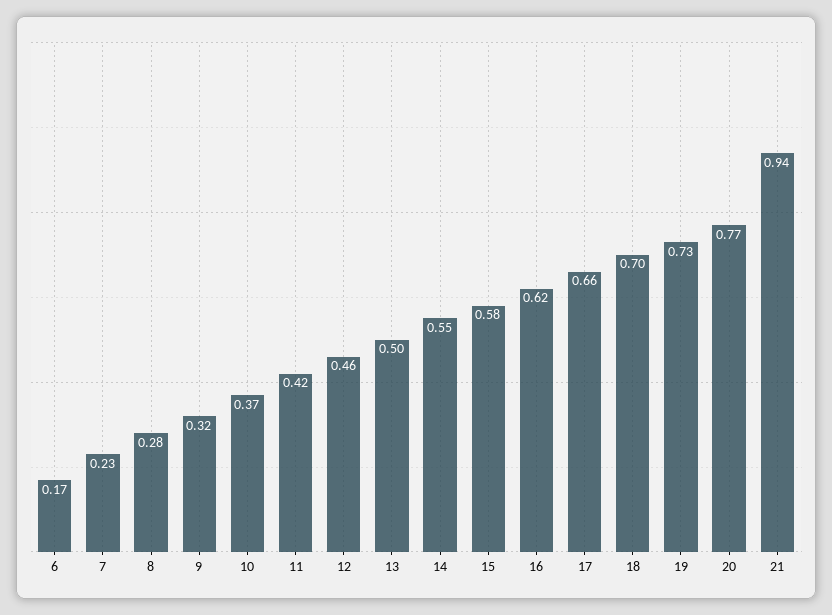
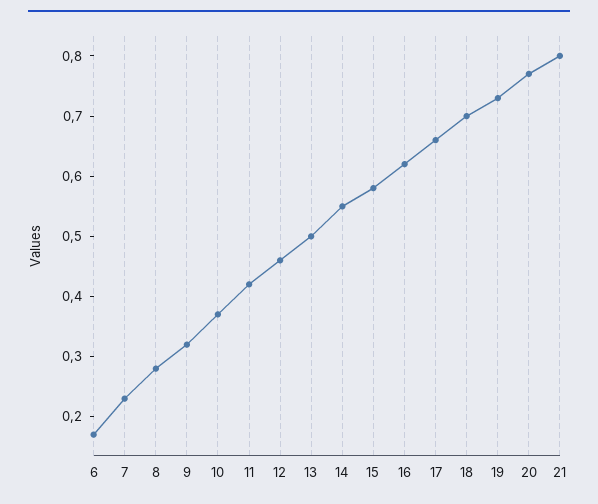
  {
    "6": 0.17,
    "7": 0.23,
    "8": 0.28,
    "9": 0.32,
    "10": 0.37,
    "11": 0.42,
    "12": 0.46,
    "13": 0.5,
    "14": 0.55,
    "15": 0.58,
    "16": 0.62,
    "17": 0.66,
    "18": 0.7,
    "19": 0.73,
    "20": 0.77,
-   "21": 0.94
+   "21": 0.8
  }

